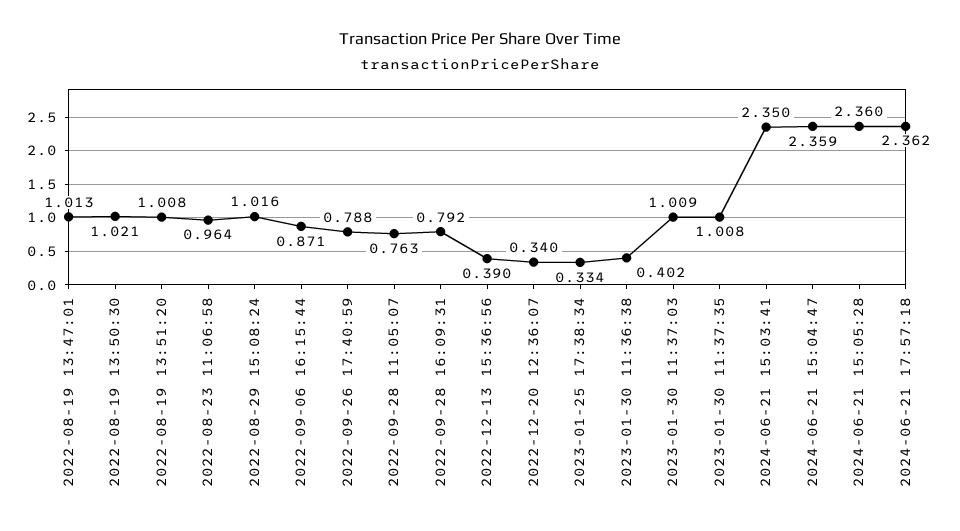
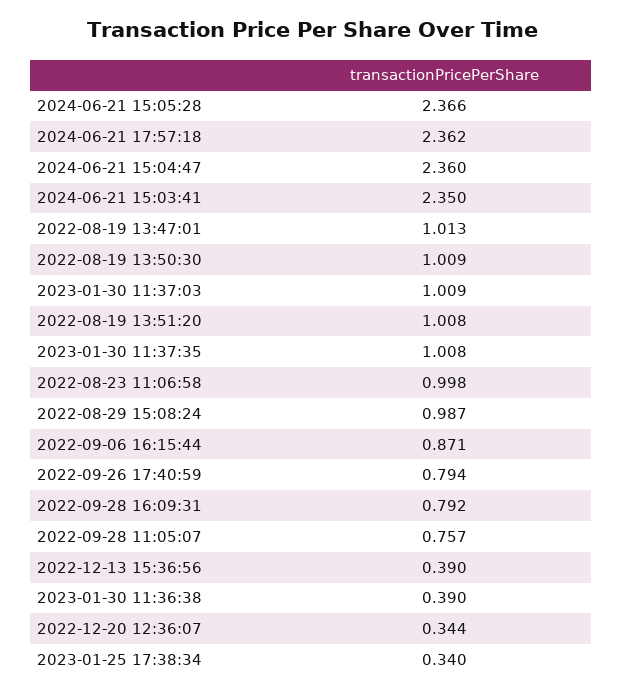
  {
    "2022-08-19 13:47:01": 1.013,
-   "2022-08-19 13:50:30": 1.021,
+   "2022-08-19 13:50:30": 1.009,
    "2022-08-19 13:51:20": 1.008,
-   "2022-08-23 11:06:58": 0.964,
+   "2022-08-23 11:06:58": 0.998,
-   "2022-08-29 15:08:24": 1.016,
+   "2022-08-29 15:08:24": 0.987,
    "2022-09-06 16:15:44": 0.871,
-   "2022-09-26 17:40:59": 0.788,
+   "2022-09-26 17:40:59": 0.794,
-   "2022-09-28 11:05:07": 0.763,
+   "2022-09-28 11:05:07": 0.757,
    "2022-09-28 16:09:31": 0.792,
    "2022-12-13 15:36:56": 0.39,
-   "2022-12-20 12:36:07": 0.34,
+   "2022-12-20 12:36:07": 0.344,
-   "2023-01-25 17:38:34": 0.334,
+   "2023-01-25 17:38:34": 0.34,
-   "2023-01-30 11:36:38": 0.402,
+   "2023-01-30 11:36:38": 0.39,
    "2023-01-30 11:37:03": 1.009,
    "2023-01-30 11:37:35": 1.008,
    "2024-06-21 15:03:41": 2.35,
-   "2024-06-21 15:04:47": 2.359,
+   "2024-06-21 15:04:47": 2.36,
-   "2024-06-21 15:05:28": 2.36,
+   "2024-06-21 15:05:28": 2.366,
    "2024-06-21 17:57:18": 2.362
  }

